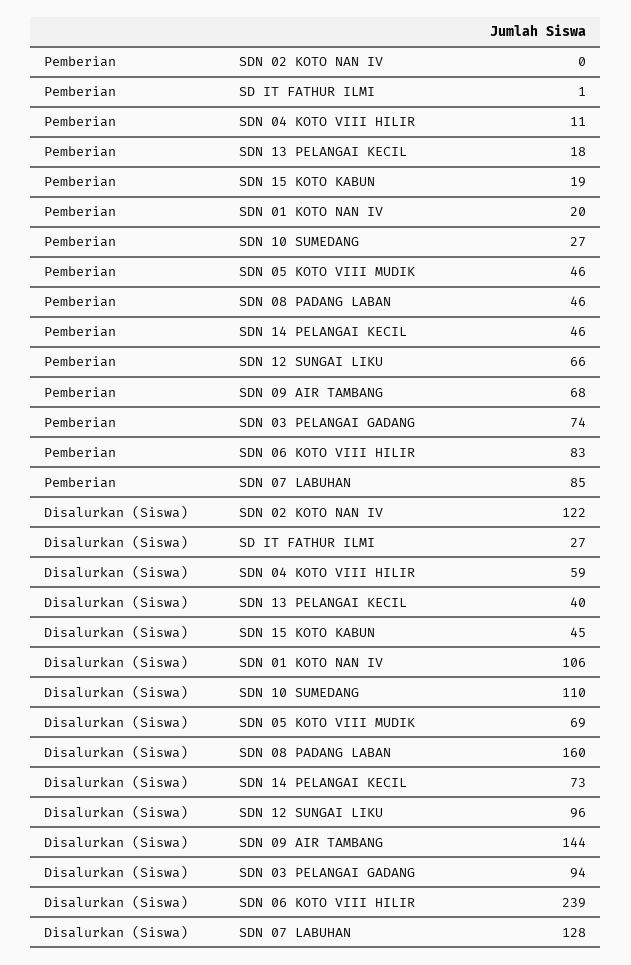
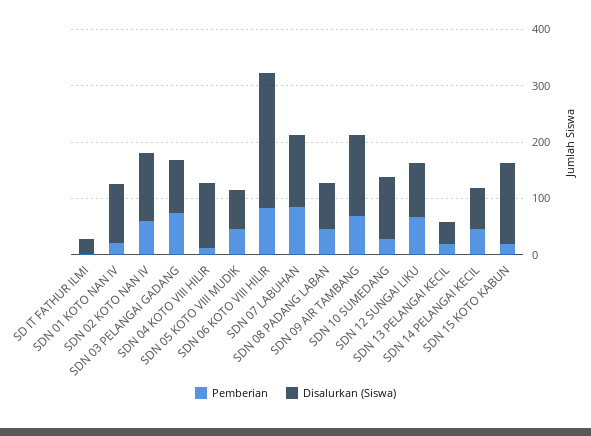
  {
    "Pemberian": {
-     "SDN 02 KOTO NAN IV": 0,
+     "SDN 02 KOTO NAN IV": 60,
      "SD IT FATHUR ILMI": 1,
      "SDN 04 KOTO VIII HILIR": 11,
      "SDN 13 PELANGAI KECIL": 18,
      "SDN 15 KOTO KABUN": 19,
      "SDN 01 KOTO NAN IV": 20,
      "SDN 10 SUMEDANG": 27,
      "SDN 05 KOTO VIII MUDIK": 46,
      "SDN 08 PADANG LABAN": 46,
      "SDN 14 PELANGAI KECIL": 46,
      "SDN 12 SUNGAI LIKU": 66,
      "SDN 09 AIR TAMBANG": 68,
      "SDN 03 PELANGAI GADANG": 74,
      "SDN 06 KOTO VIII HILIR": 83,
      "SDN 07 LABUHAN": 85
    },
    "Disalurkan (Siswa)": {
      "SDN 02 KOTO NAN IV": 122,
      "SD IT FATHUR ILMI": 27,
-     "SDN 04 KOTO VIII HILIR": 59,
+     "SDN 04 KOTO VIII HILIR": 120,
      "SDN 13 PELANGAI KECIL": 40,
-     "SDN 15 KOTO KABUN": 45,
+     "SDN 15 KOTO KABUN": 140,
      "SDN 01 KOTO NAN IV": 106,
      "SDN 10 SUMEDANG": 110,
      "SDN 05 KOTO VIII MUDIK": 69,
-     "SDN 08 PADANG LABAN": 160,
+     "SDN 08 PADANG LABAN": 80,
      "SDN 14 PELANGAI KECIL": 73,
      "SDN 12 SUNGAI LIKU": 96,
      "SDN 09 AIR TAMBANG": 144,
      "SDN 03 PELANGAI GADANG": 94,
      "SDN 06 KOTO VIII HILIR": 239,
      "SDN 07 LABUHAN": 128
    }
  }

